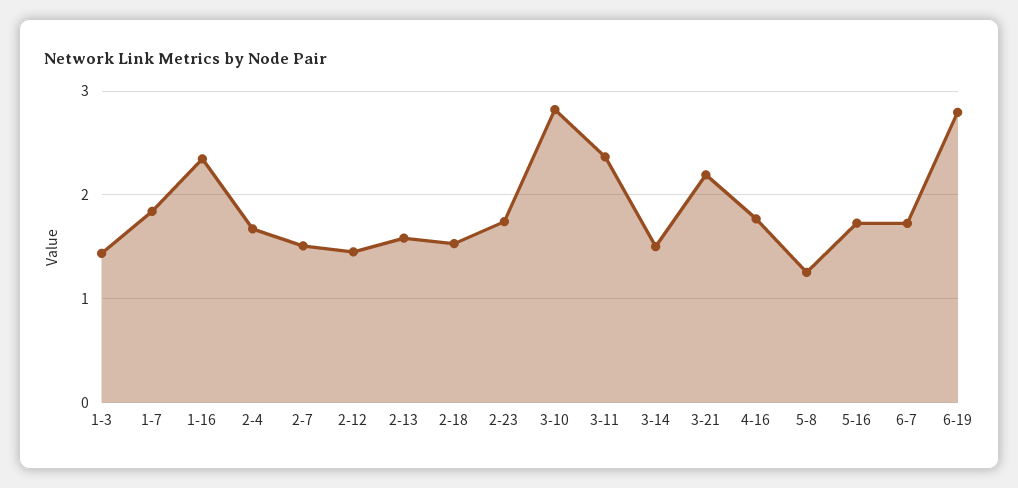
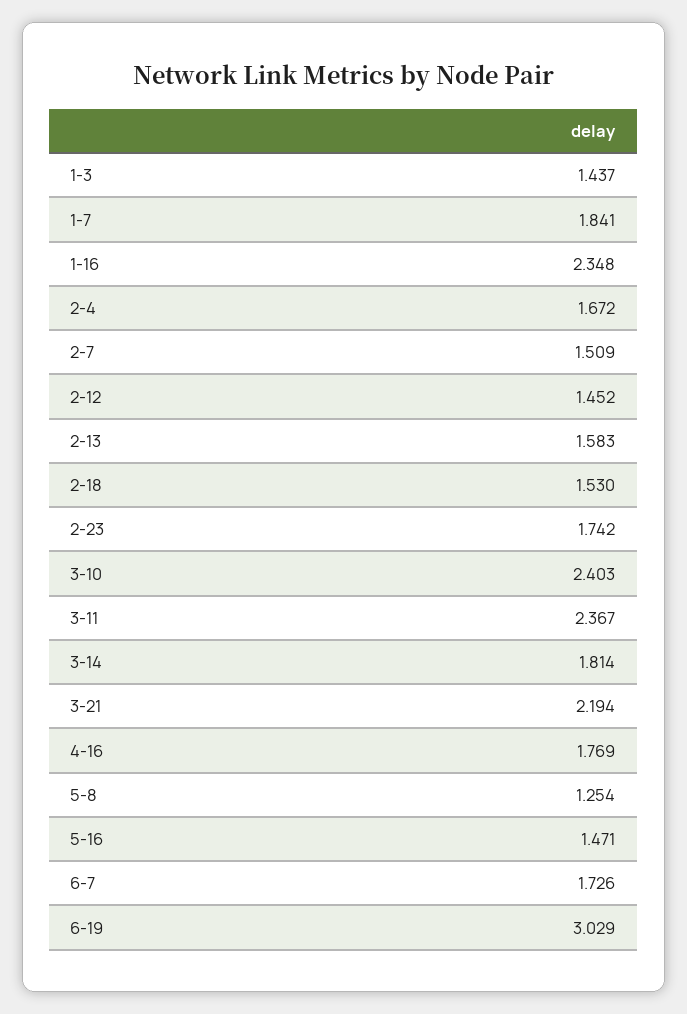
  {
    "1-3": 1.437,
    "1-7": 1.841,
    "1-16": 2.348,
    "2-4": 1.672,
    "2-7": 1.509,
    "2-12": 1.452,
    "2-13": 1.583,
    "2-18": 1.53,
    "2-23": 1.742,
-   "3-10": 2.8,
+   "3-10": 2.403,
    "3-11": 2.367,
-   "3-14": 1.5,
+   "3-14": 1.814,
    "3-21": 2.194,
    "4-16": 1.769,
    "5-8": 1.254,
-   "5-16": 1.7,
+   "5-16": 1.471,
    "6-7": 1.726,
-   "6-19": 2.8
+   "6-19": 3.029
  }

